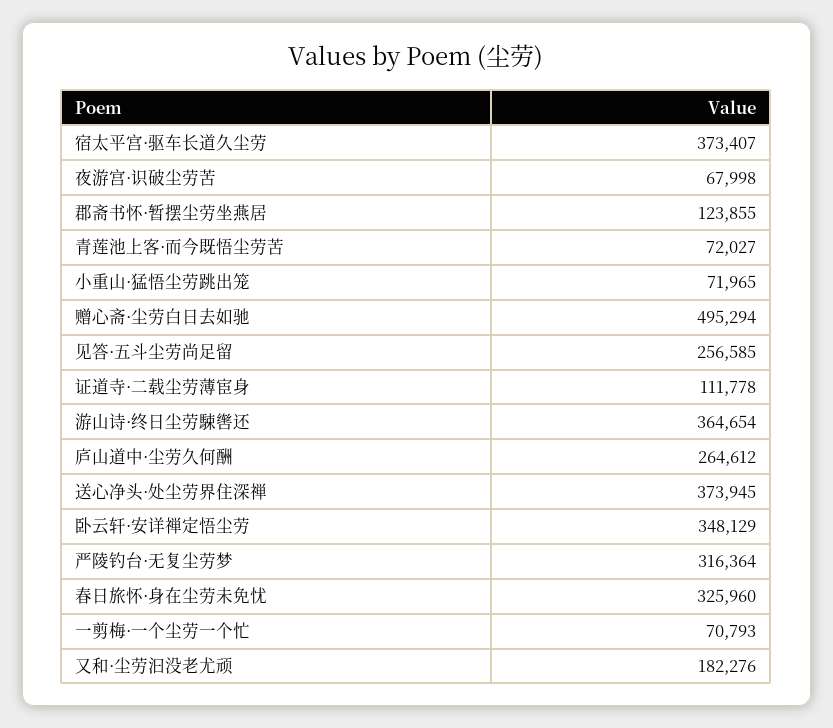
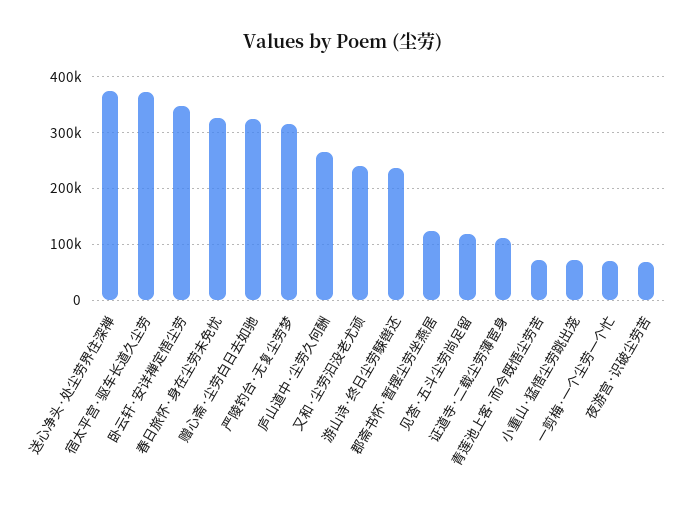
  {
    "宿太平宫·驱车长道久尘劳": 373407,
    "夜游宫·识破尘劳苦": 67998,
    "郡斋书怀·暂摆尘劳坐燕居": 123855,
    "青莲池上客·而今既悟尘劳苦": 72027,
    "小重山·猛悟尘劳跳出笼": 71965,
-   "赠心斋·尘劳白日去如驰": 495294,
+   "赠心斋·尘劳白日去如驰": 320000,
-   "见答·五斗尘劳尚足留": 256585,
+   "见答·五斗尘劳尚足留": 120000,
    "证道寺·二载尘劳薄宦身": 111778,
-   "游山诗·终日尘劳駷辔还": 364654,
+   "游山诗·终日尘劳駷辔还": 240000,
    "庐山道中·尘劳久何酬": 264612,
    "送心净头·处尘劳界住深禅": 373945,
    "卧云轩·安详禅定悟尘劳": 348129,
    "严陵钓台·无复尘劳梦": 316364,
    "春日旅怀·身在尘劳未免忧": 325960,
    "一剪梅·一个尘劳一个忙": 70793,
-   "又和·尘劳汩没老尤顽": 182276
+   "又和·尘劳汩没老尤顽": 240000
  }

